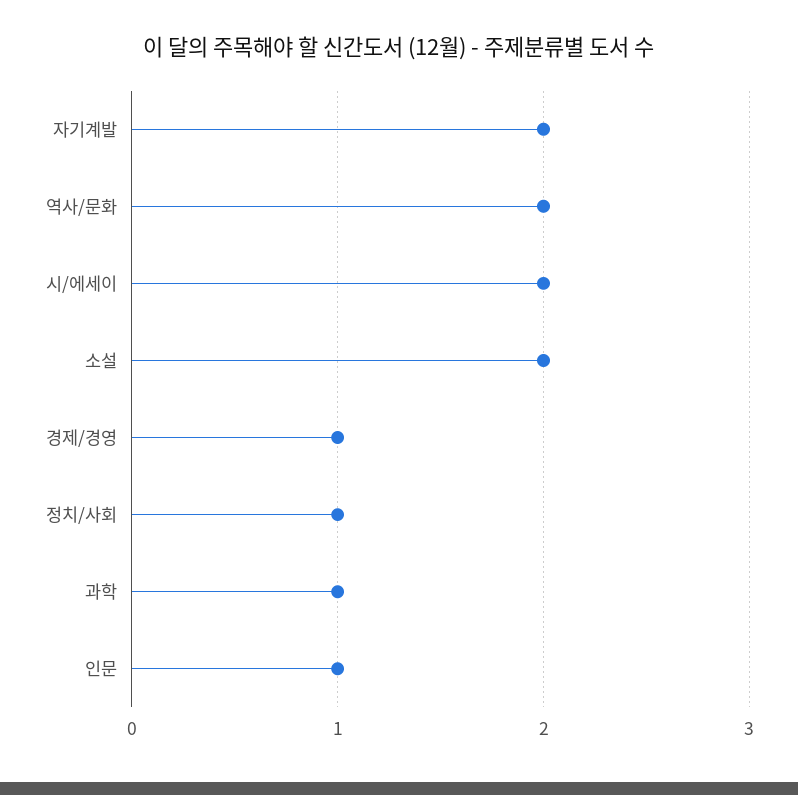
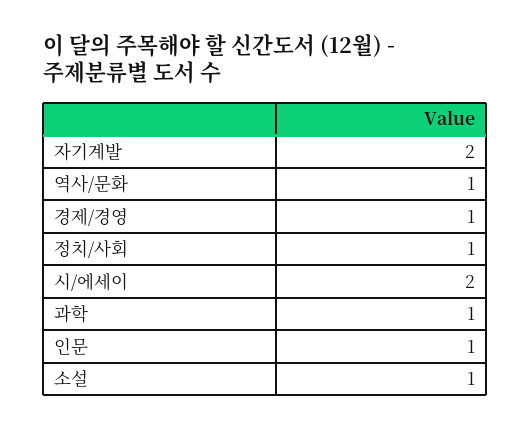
  {
    "자기계발": 2,
-   "역사/문화": 2,
+   "역사/문화": 1,
    "시/에세이": 2,
-   "소설": 2,
+   "소설": 1,
    "경제/경영": 1,
    "정치/사회": 1,
    "과학": 1,
    "인문": 1
  }

